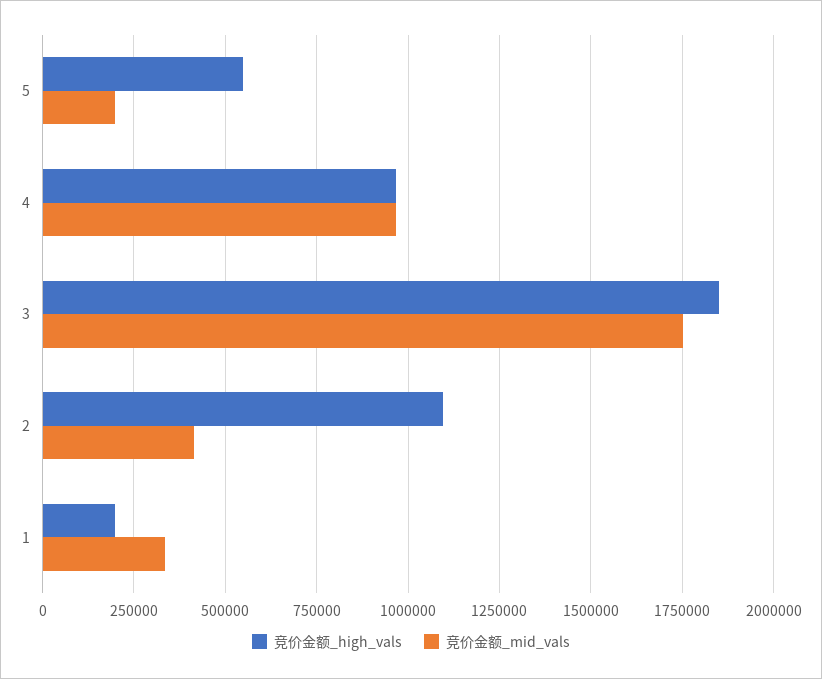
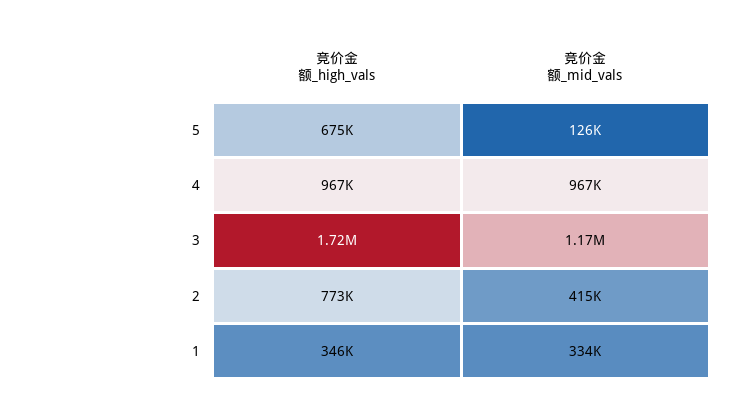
  {
    "竞价金额_high_vals": {
-     "5": 550000,
+     "5": 675000,
      "4": 967000,
-     "3": 1850000,
+     "3": 1720000,
-     "2": 1100000,
+     "2": 773000,
-     "1": 200000
+     "1": 346000
    },
    "竞价金额_mid_vals": {
-     "5": 200000,
+     "5": 126000,
      "4": 967000,
-     "3": 1750000,
+     "3": 1170000,
      "2": 415000,
      "1": 334000
    }
  }

